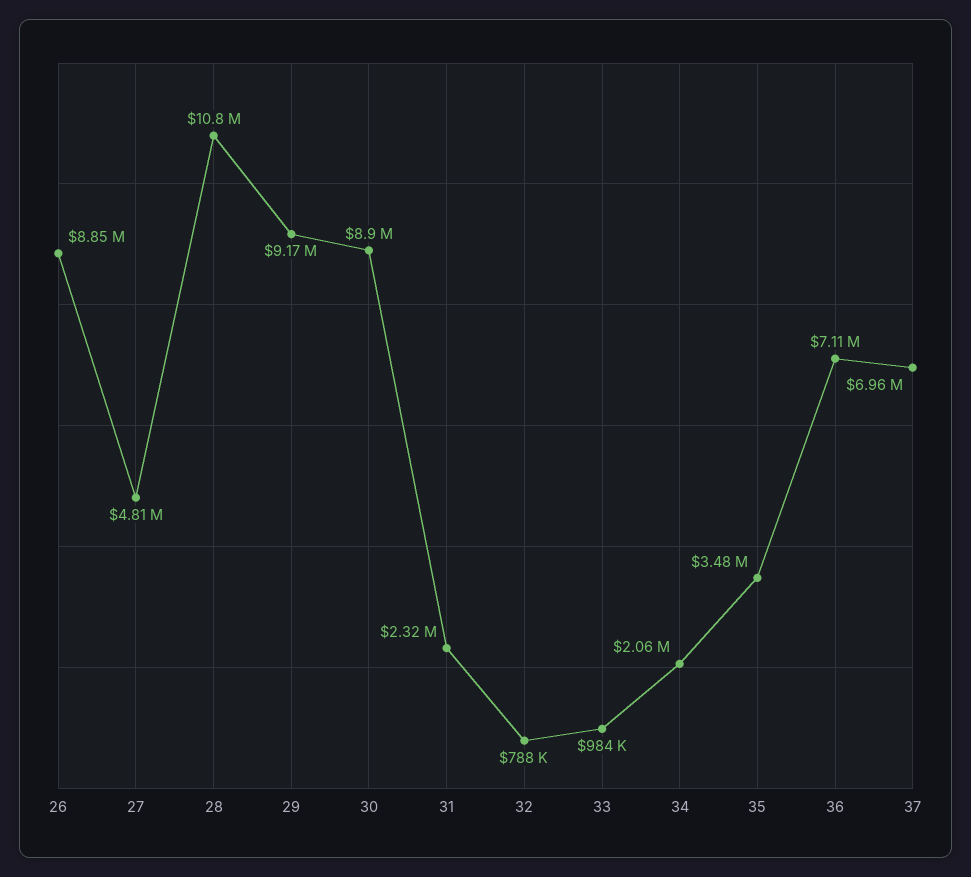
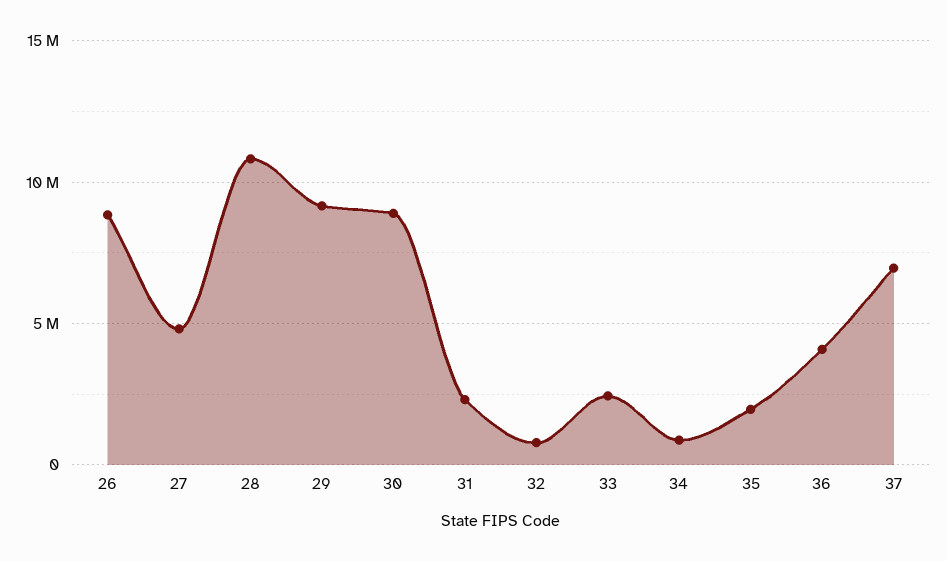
  {
    "26": 8850000,
    "27": 4810000,
    "28": 10800000,
    "29": 9170000,
    "30": 8900000,
    "31": 2320000,
    "32": 788000,
-   "33": 984000,
+   "33": 2500000,
-   "34": 2060000,
+   "34": 1000000,
-   "35": 3480000,
+   "35": 2000000,
-   "36": 7110000,
+   "36": 4000000,
    "37": 6960000
  }

